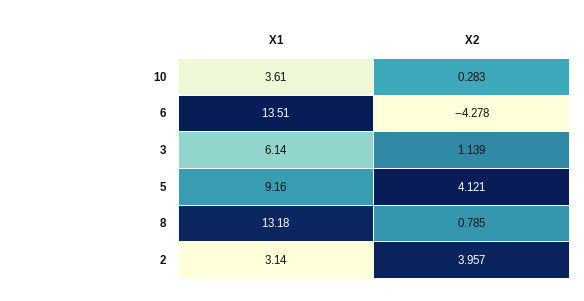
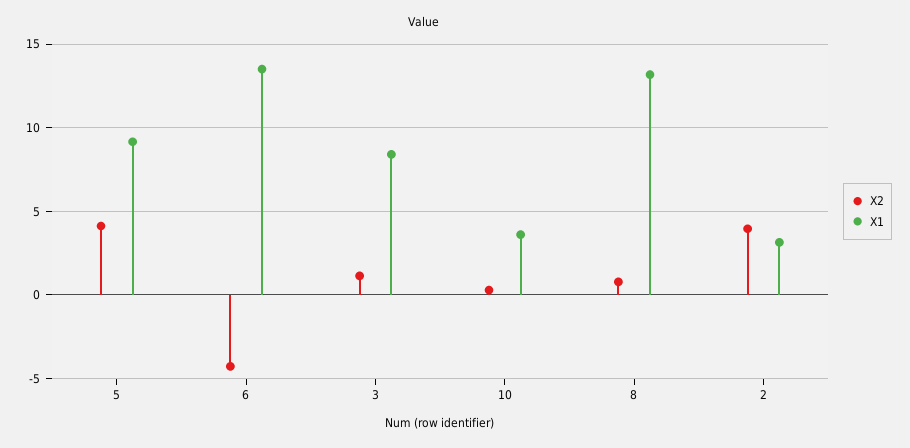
  {
    "X1": {
      "10": 3.61,
      "6": 13.51,
-     "3": 6.14,
+     "3": 8.5,
      "5": 9.16,
      "8": 13.18,
      "2": 3.14
    },
    "X2": {
      "10": 0.283,
      "6": -4.278,
      "3": 1.139,
      "5": 4.121,
      "8": 0.785,
      "2": 3.957
    }
  }

